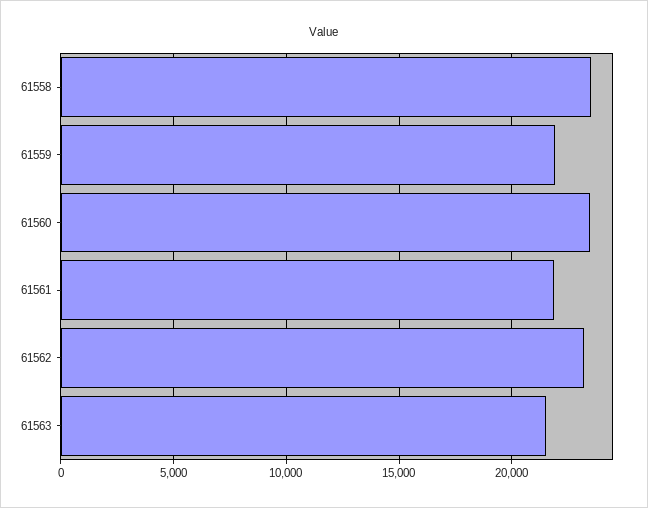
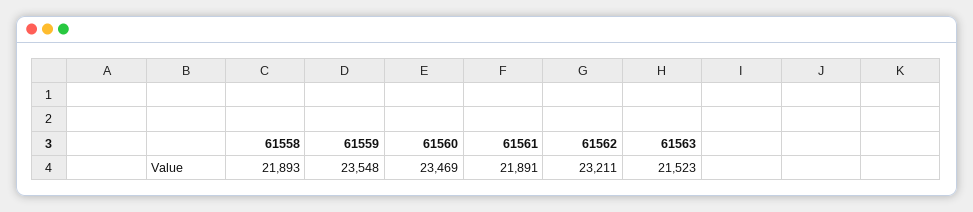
  {
-   "61558": 23500,
+   "61558": 21893,
-   "61559": 22000,
+   "61559": 23548,
    "61560": 23469,
    "61561": 21891,
    "61562": 23211,
    "61563": 21523
  }

